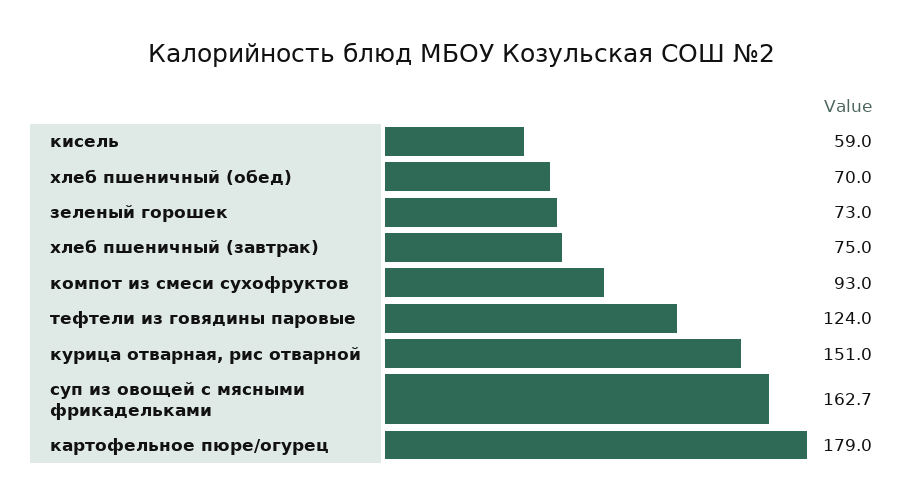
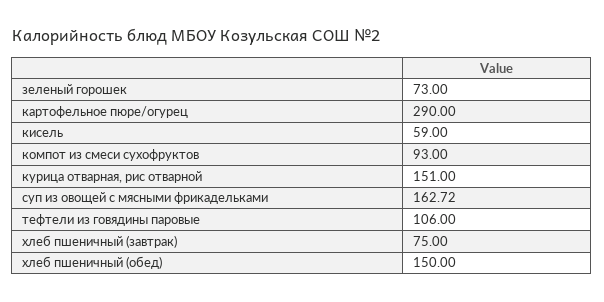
  {
    "кисель": 59,
-   "хлеб пшеничный (обед)": 70,
+   "хлеб пшеничный (обед)": 150,
    "зеленый горошек": 73,
    "хлеб пшеничный (завтрак)": 75,
    "компот из смеси сухофруктов": 93,
-   "тефтели из говядины паровые": 124,
+   "тефтели из говядины паровые": 106,
    "курица отварная, рис отварной": 151,
    "суп из овощей с мясными фрикадельками": 162.72,
-   "картофельное пюре/огурец": 179
+   "картофельное пюре/огурец": 290
  }

